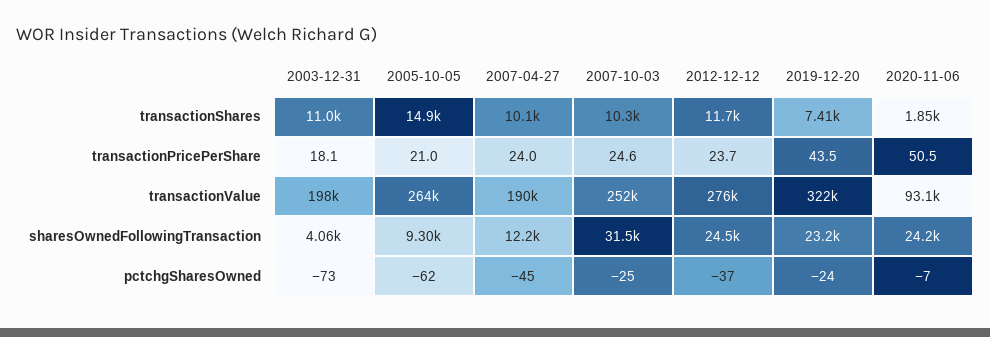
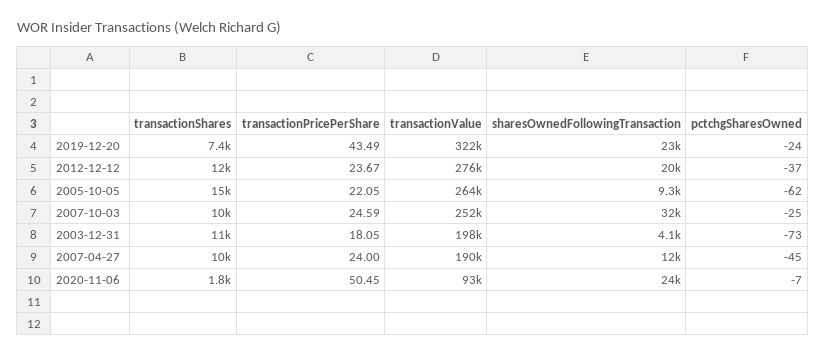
  {
    "2003-12-31": {
      "transactionShares": 11000,
      "transactionPricePerShare": 18.05,
      "transactionValue": 198000,
      "sharesOwnedFollowingTransaction": 4060,
      "pctchgSharesOwned": -73
    },
    "2005-10-05": {
      "transactionShares": 14900,
-     "transactionPricePerShare": 21,
+     "transactionPricePerShare": 22.05,
      "transactionValue": 264000,
      "sharesOwnedFollowingTransaction": 9300,
      "pctchgSharesOwned": -62
    },
    "2007-04-27": {
      "transactionShares": 10100,
      "transactionPricePerShare": 24,
      "transactionValue": 190000,
      "sharesOwnedFollowingTransaction": 12200,
      "pctchgSharesOwned": -45
    },
    "2007-10-03": {
      "transactionShares": 10300,
      "transactionPricePerShare": 24.59,
      "transactionValue": 252000,
      "sharesOwnedFollowingTransaction": 31500,
      "pctchgSharesOwned": -25
    },
    "2012-12-12": {
      "transactionShares": 11700,
      "transactionPricePerShare": 23.67,
      "transactionValue": 276000,
-     "sharesOwnedFollowingTransaction": 24500,
+     "sharesOwnedFollowingTransaction": 20000,
      "pctchgSharesOwned": -37
    },
    "2019-12-20": {
      "transactionShares": 7410,
      "transactionPricePerShare": 43.49,
      "transactionValue": 322000,
      "sharesOwnedFollowingTransaction": 23200,
      "pctchgSharesOwned": -24
    },
    "2020-11-06": {
      "transactionShares": 1850,
      "transactionPricePerShare": 50.45,
      "transactionValue": 93100,
      "sharesOwnedFollowingTransaction": 24200,
      "pctchgSharesOwned": -7
    }
  }

